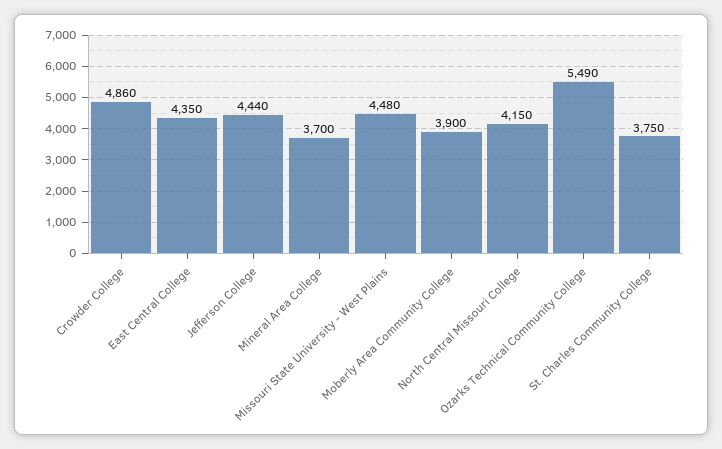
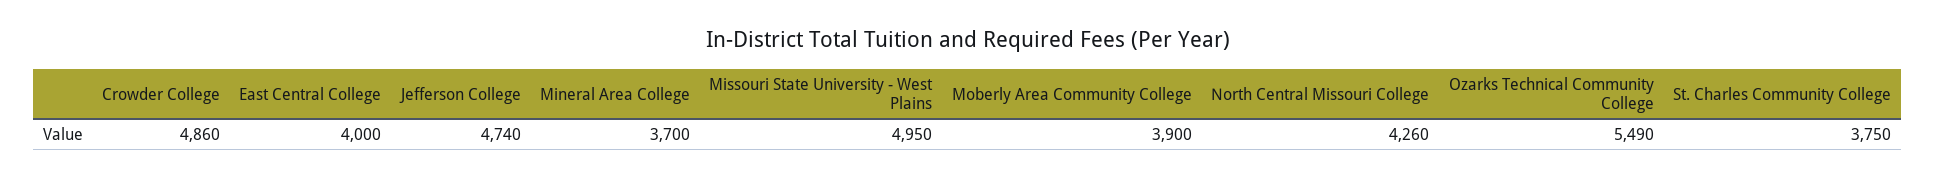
  {
    "Crowder College": 4860,
-   "East Central College": 4350,
+   "East Central College": 4000,
-   "Jefferson College": 4440,
+   "Jefferson College": 4740,
    "Mineral Area College": 3700,
-   "Missouri State University - West Plains": 4480,
+   "Missouri State University - West Plains": 4950,
    "Moberly Area Community College": 3900,
-   "North Central Missouri College": 4150,
+   "North Central Missouri College": 4260,
    "Ozarks Technical Community College": 5490,
    "St. Charles Community College": 3750
  }

